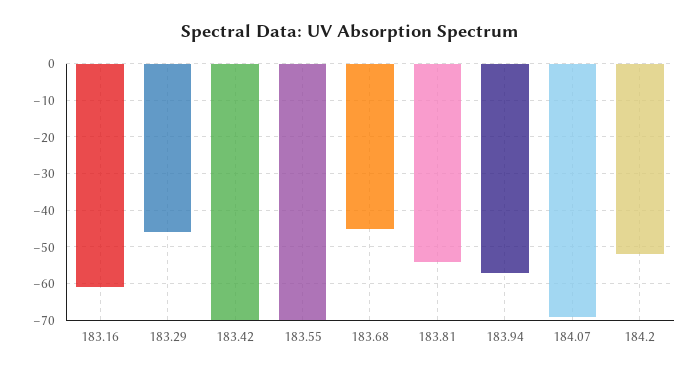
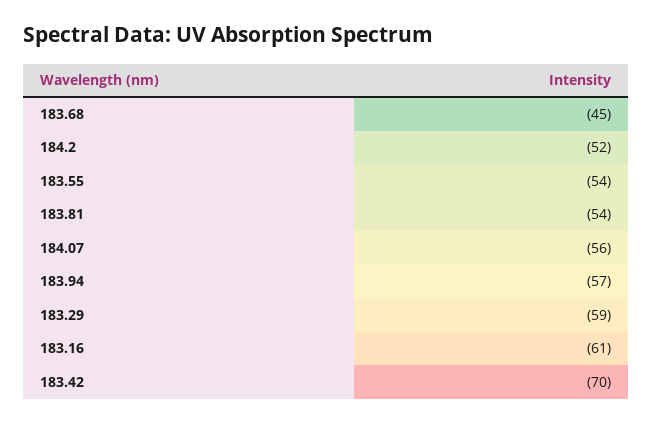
  {
    "183.16": -61,
-   "183.29": -45,
+   "183.29": -59,
    "183.42": -70,
-   "183.55": -70,
+   "183.55": -54,
    "183.68": -45,
    "183.81": -54,
    "183.94": -57,
-   "184.07": -70,
+   "184.07": -56,
    "184.2": -52
  }

